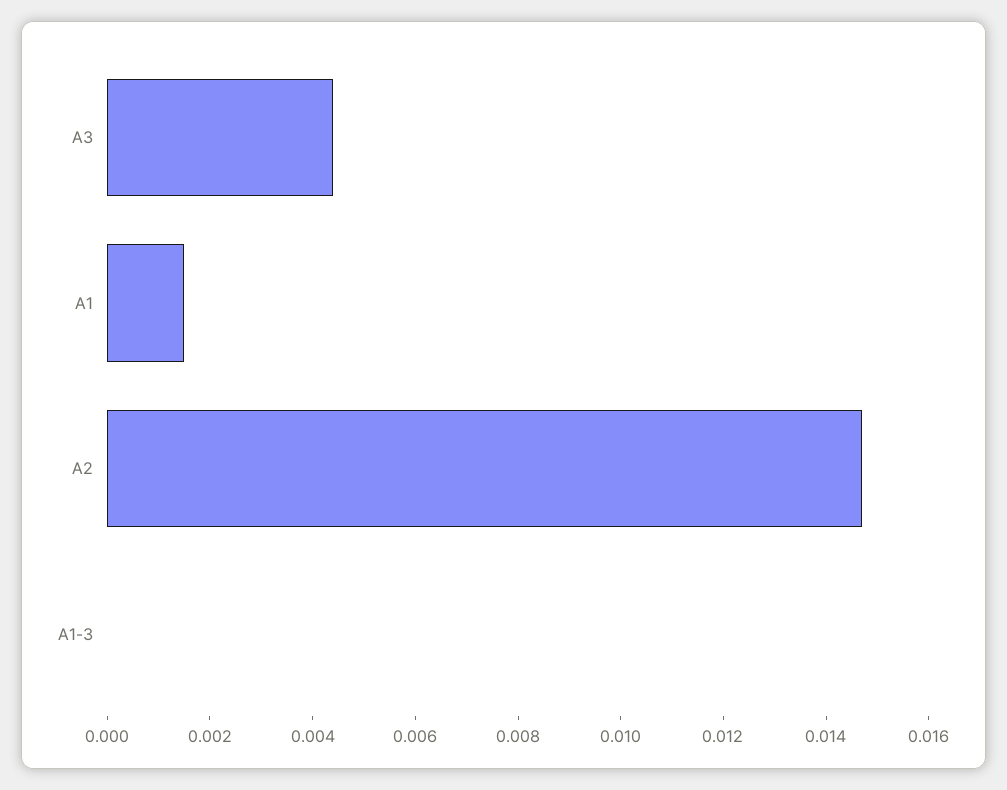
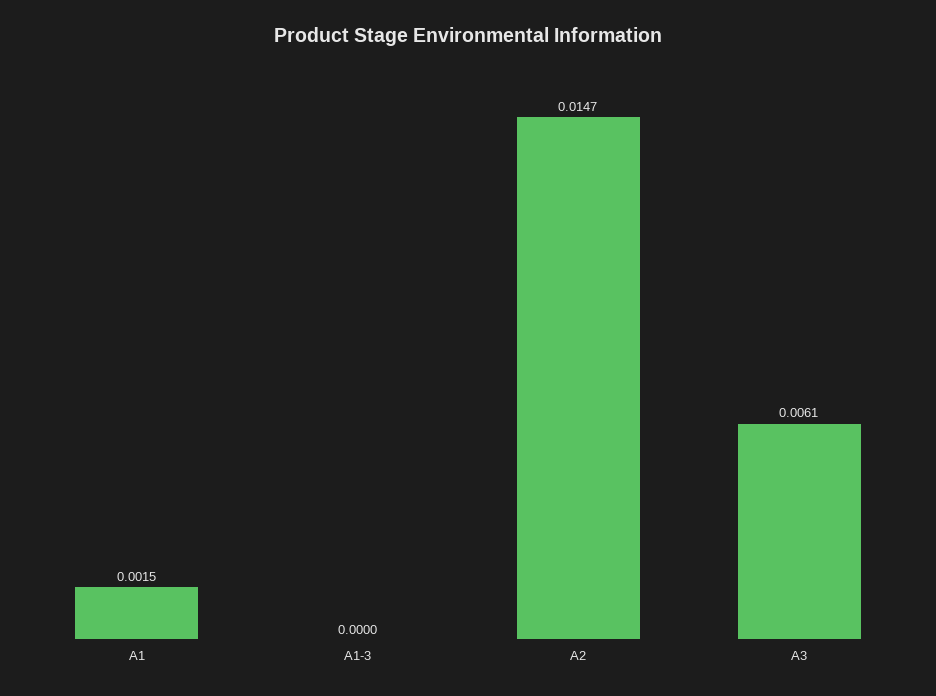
  {
-   "A3": 0.0045,
+   "A3": 0.0061,
    "A1": 0.0015,
    "A2": 0.0147,
    "A1-3": 0
  }

